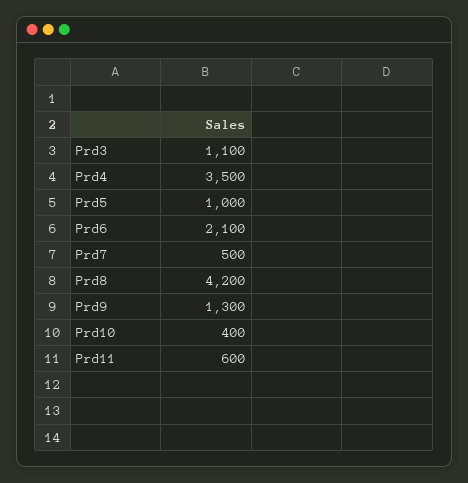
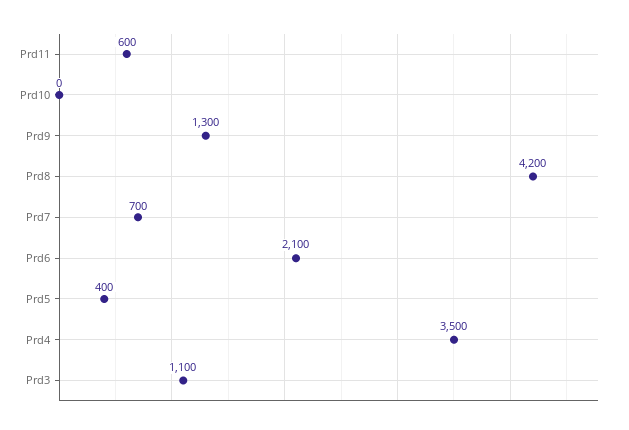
  {
    "Prd3": 1100,
    "Prd4": 3500,
-   "Prd5": 1000,
+   "Prd5": 400,
    "Prd6": 2100,
-   "Prd7": 500,
+   "Prd7": 700,
    "Prd8": 4200,
    "Prd9": 1300,
-   "Prd10": 400,
+   "Prd10": 0,
    "Prd11": 600
  }

